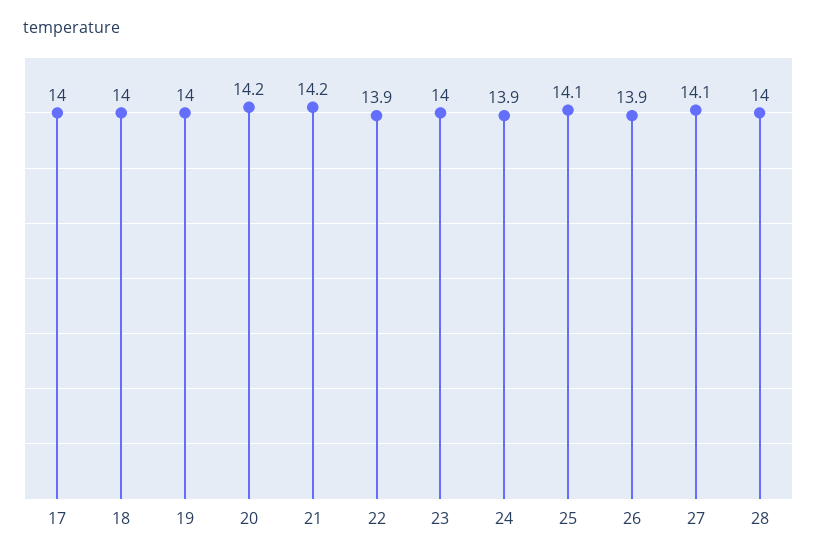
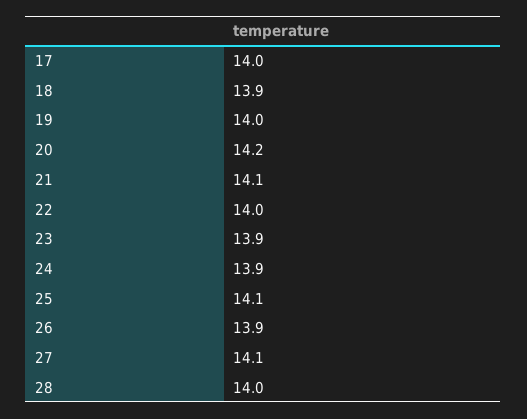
  {
    "17": 14,
-   "18": 14,
+   "18": 13.9,
    "19": 14,
    "20": 14.2,
-   "21": 14.2,
+   "21": 14.1,
-   "22": 13.9,
+   "22": 14,
-   "23": 14,
+   "23": 13.9,
    "24": 13.9,
    "25": 14.1,
    "26": 13.9,
    "27": 14.1,
    "28": 14
  }

